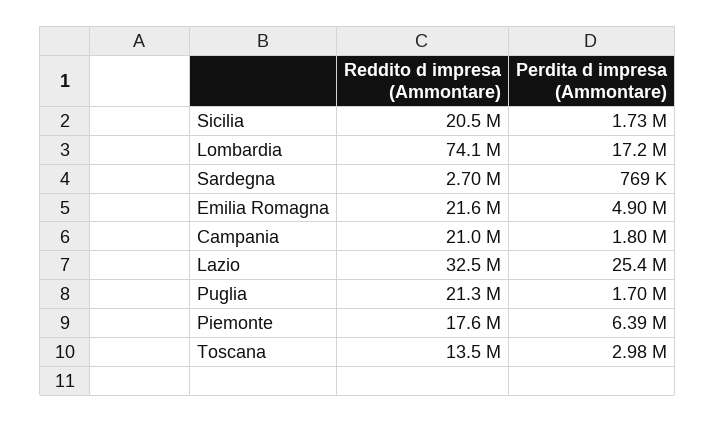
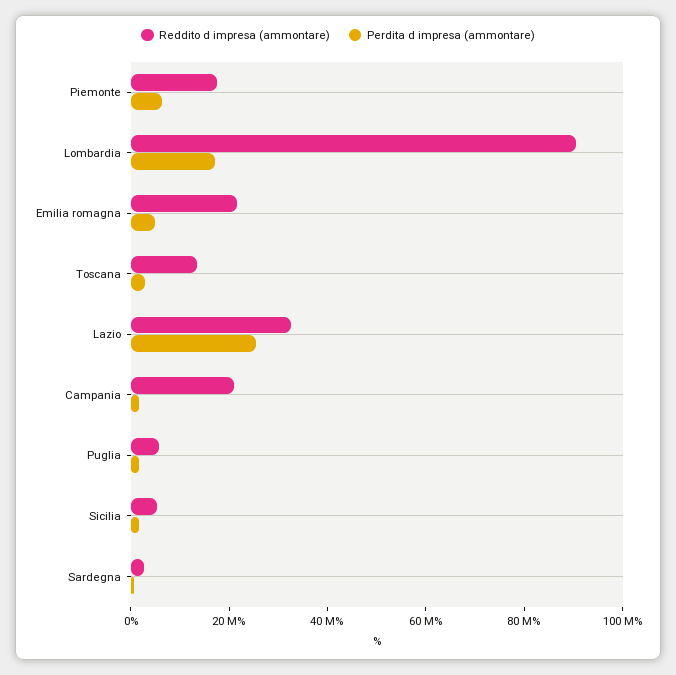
  {
    "Reddito d impresa (Ammontare)": {
-     "Sicilia": 20500000,
+     "Sicilia": 5000000,
-     "Lombardia": 74100000,
+     "Lombardia": 90000000,
      "Sardegna": 2700000,
      "Emilia Romagna": 21600000,
      "Campania": 21000000,
      "Lazio": 32500000,
-     "Puglia": 21300000,
+     "Puglia": 5000000,
      "Piemonte": 17600000,
      "Toscana": 13500000
    },
    "Perdita d impresa (Ammontare)": {
      "Sicilia": 1730000,
      "Lombardia": 17200000,
      "Sardegna": 769000,
      "Emilia Romagna": 4900000,
      "Campania": 1800000,
      "Lazio": 25400000,
      "Puglia": 1700000,
      "Piemonte": 6390000,
      "Toscana": 2980000
    }
  }

